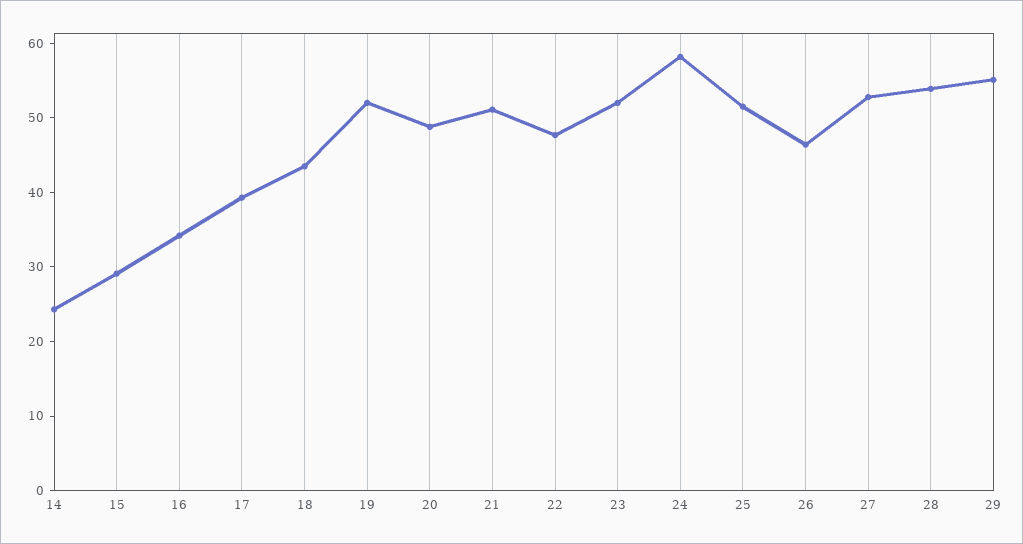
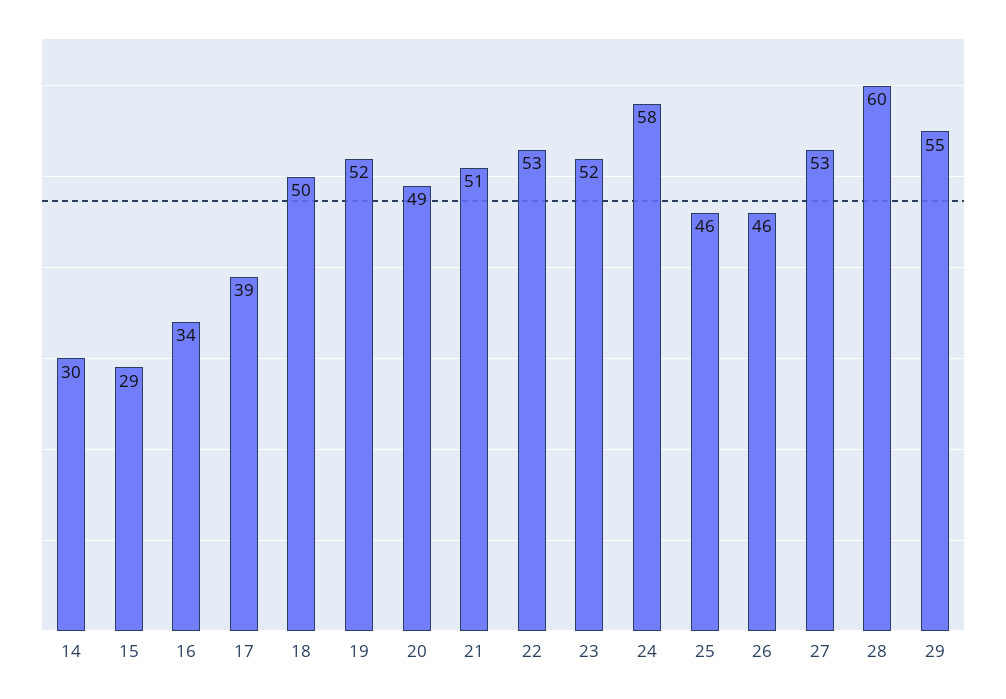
  {
-   "14": 24,
+   "14": 30,
    "15": 29,
    "16": 34,
    "17": 39,
-   "18": 44,
+   "18": 50,
    "19": 52,
    "20": 49,
    "21": 51,
-   "22": 48,
+   "22": 53,
    "23": 52,
    "24": 58,
-   "25": 52,
+   "25": 46,
    "26": 46,
    "27": 53,
-   "28": 54,
+   "28": 60,
    "29": 55
  }

